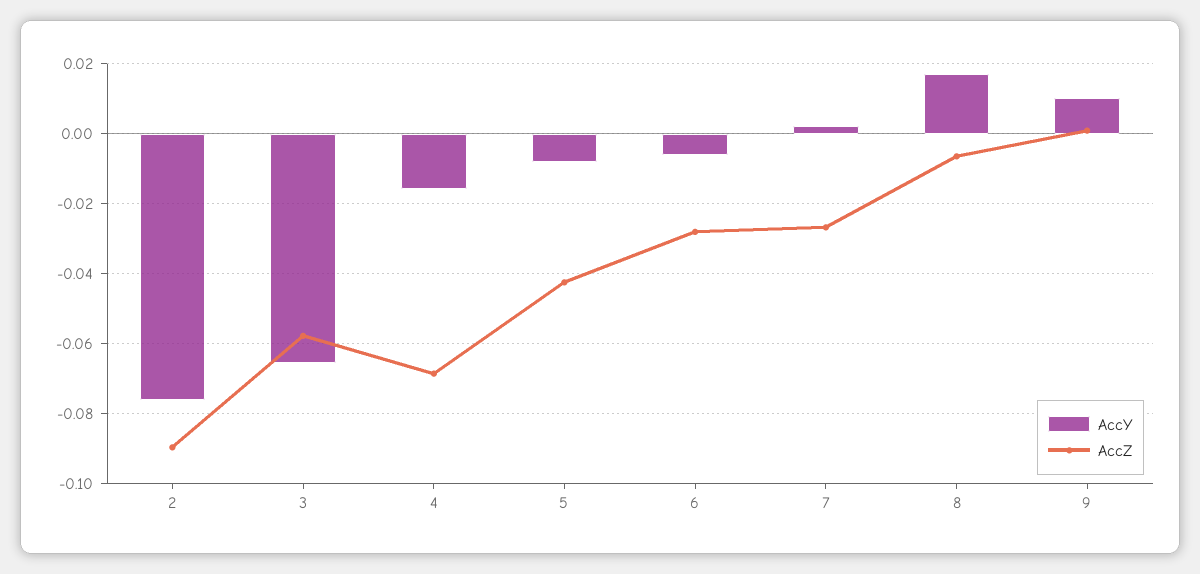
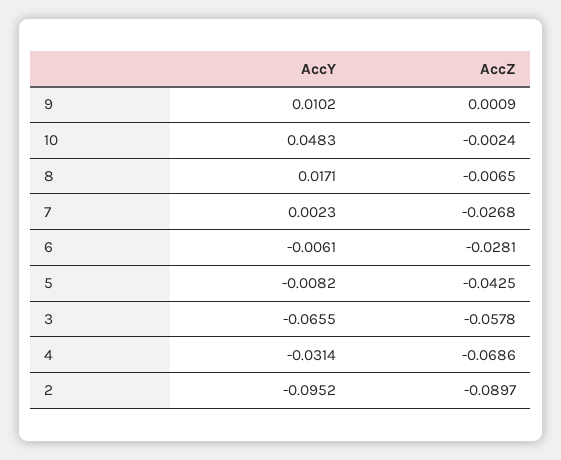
  {
    "AccY": {
-     "2": -0.076,
+     "2": -0.0952,
      "3": -0.0655,
-     "4": -0.016,
+     "4": -0.0314,
      "5": -0.0082,
      "6": -0.0061,
      "7": 0.0023,
      "8": 0.0171,
-     "9": 0.0102
+     "9": 0.0102,
+     "10": 0.0483
    },
    "AccZ": {
      "2": -0.0897,
      "3": -0.0578,
      "4": -0.0686,
      "5": -0.0425,
      "6": -0.0281,
      "7": -0.0268,
      "8": -0.0065,
-     "9": 0.0009
+     "9": 0.0009,
+     "10": -0.0024
    }
  }

